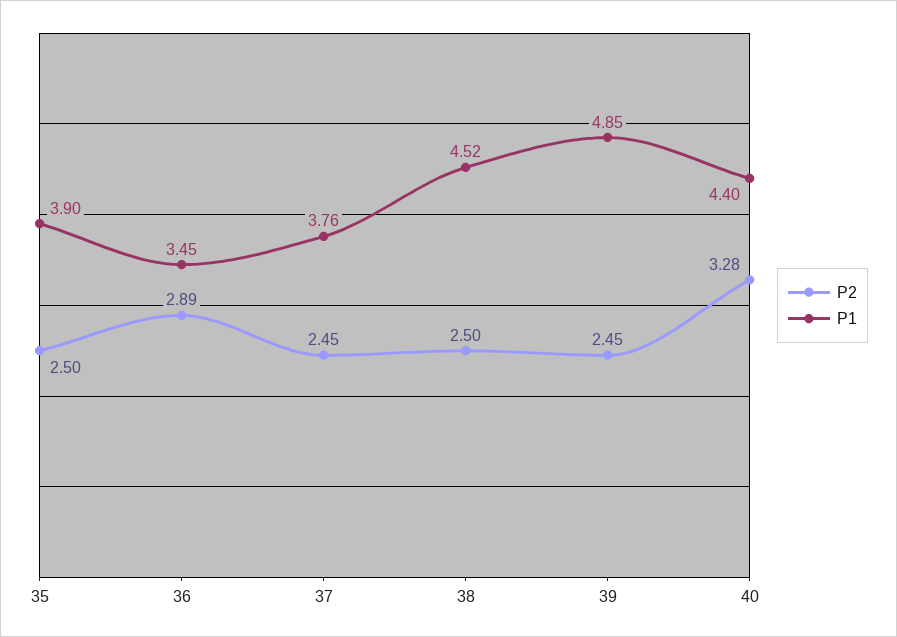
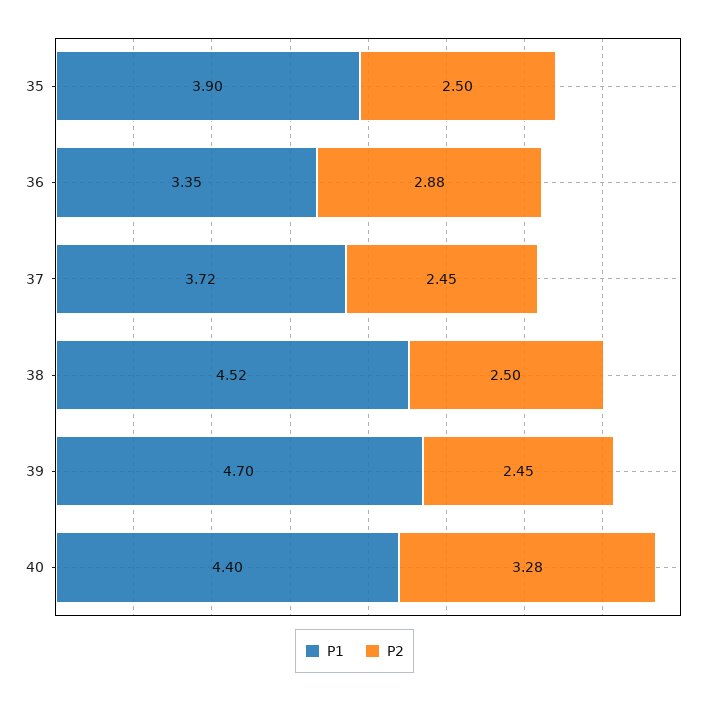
  {
    "P2": {
      "35": 2.5,
-     "36": 2.89,
+     "36": 2.88,
      "37": 2.45,
      "38": 2.5,
      "39": 2.45,
      "40": 3.28
    },
    "P1": {
      "35": 3.9,
-     "36": 3.45,
+     "36": 3.35,
-     "37": 3.76,
+     "37": 3.72,
      "38": 4.52,
-     "39": 4.85,
+     "39": 4.7,
      "40": 4.4
    }
  }

